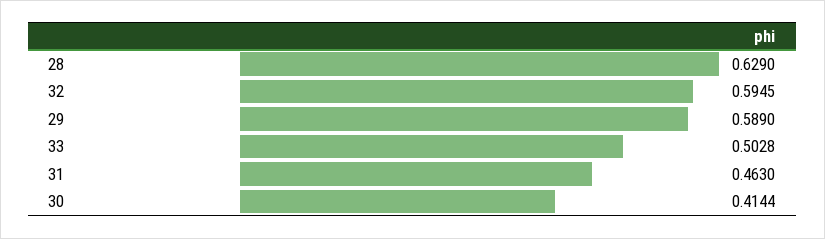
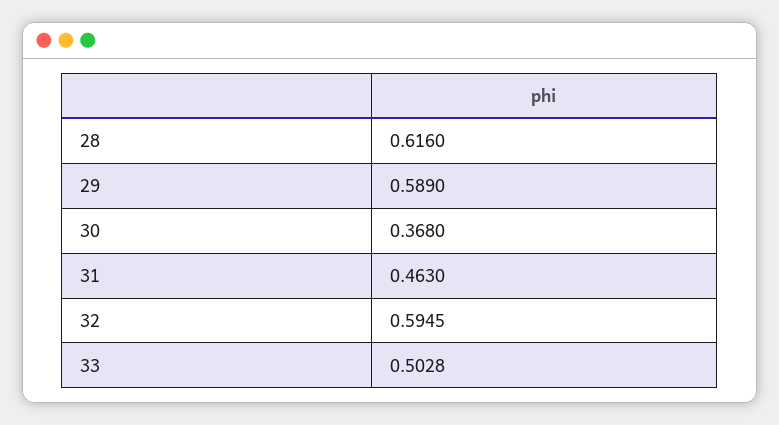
  {
-   "28": 0.629,
+   "28": 0.616,
    "32": 0.5945,
    "29": 0.589,
    "33": 0.5028,
    "31": 0.463,
-   "30": 0.4144
+   "30": 0.368
  }

